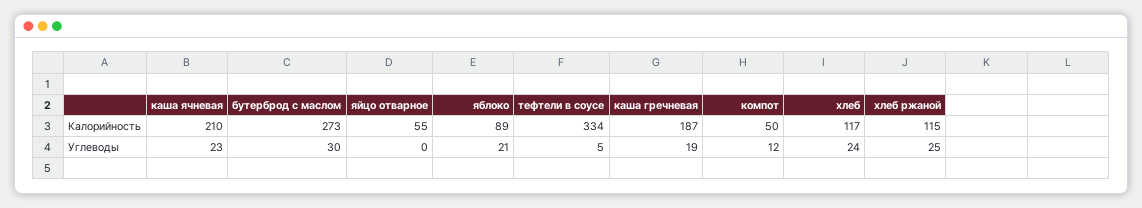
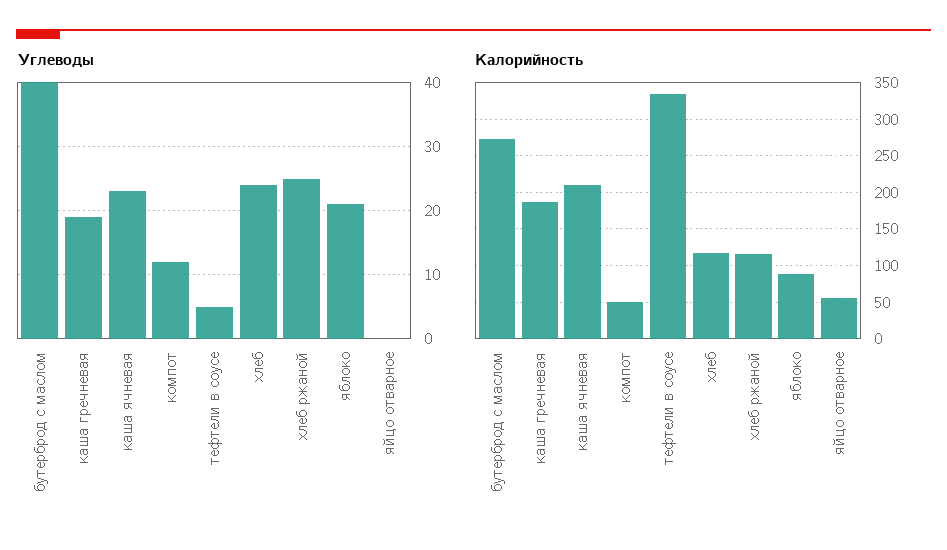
  {
    "Калорийность": {
      "каша ячневая": 210,
      "бутерброд с маслом": 273,
      "яйцо отварное": 55,
      "яблоко": 89,
      "тефтели в соусе": 334,
      "каша гречневая": 187,
      "компот": 50,
      "хлеб": 117,
      "хлеб ржаной": 115
    },
    "Углеводы": {
      "каша ячневая": 23,
-     "бутерброд с маслом": 30,
+     "бутерброд с маслом": 40,
      "яйцо отварное": 0,
      "яблоко": 21,
      "тефтели в соусе": 5,
      "каша гречневая": 19,
      "компот": 12,
      "хлеб": 24,
      "хлеб ржаной": 25
    }
  }

